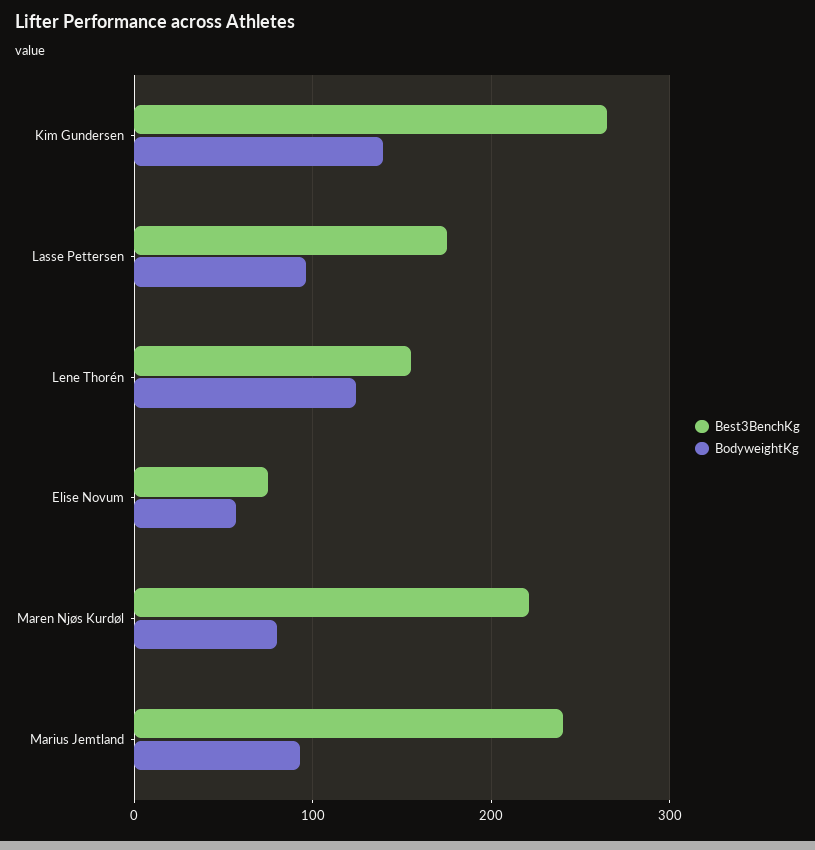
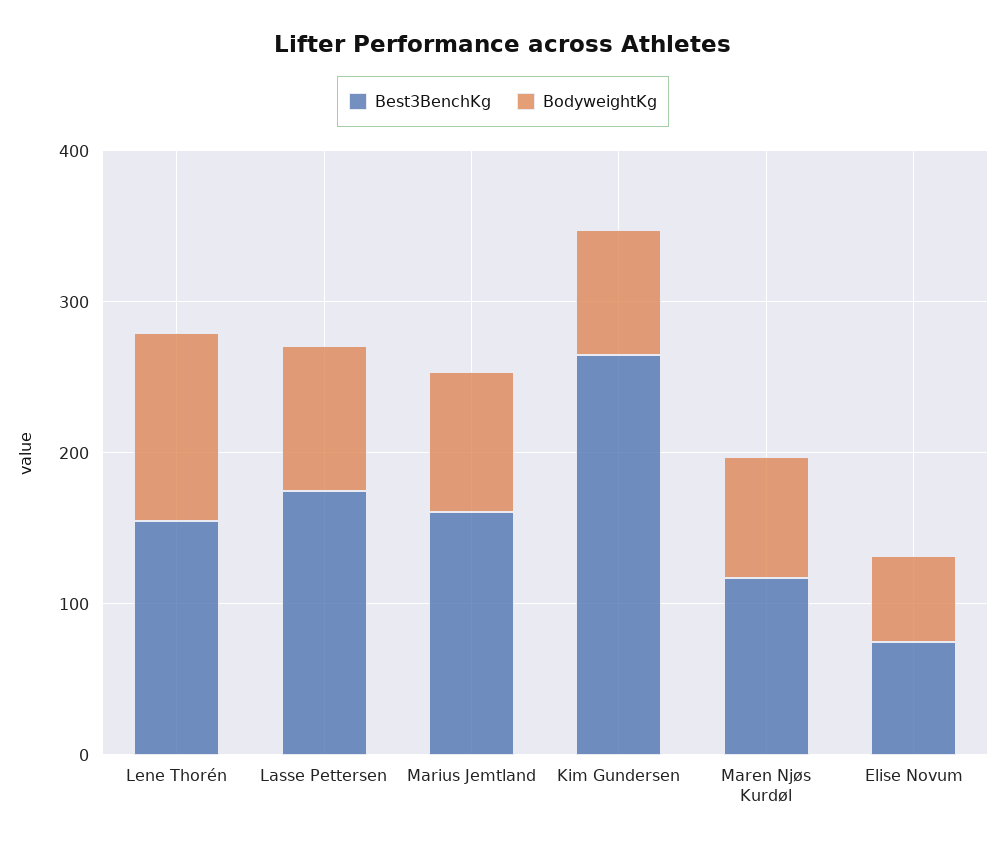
  {
    "Best3BenchKg": {
      "Kim Gundersen": 270,
      "Lasse Pettersen": 180,
      "Lene Thorén": 160,
      "Elise Novum": 80,
-     "Maren Njøs Kurdøl": 220,
+     "Maren Njøs Kurdøl": 120,
-     "Marius Jemtland": 240
+     "Marius Jemtland": 160
    },
    "BodyweightKg": {
-     "Kim Gundersen": 140,
+     "Kim Gundersen": 80,
      "Lasse Pettersen": 100,
      "Lene Thorén": 120,
      "Elise Novum": 60,
      "Maren Njøs Kurdøl": 80,
      "Marius Jemtland": 90
    }
  }

